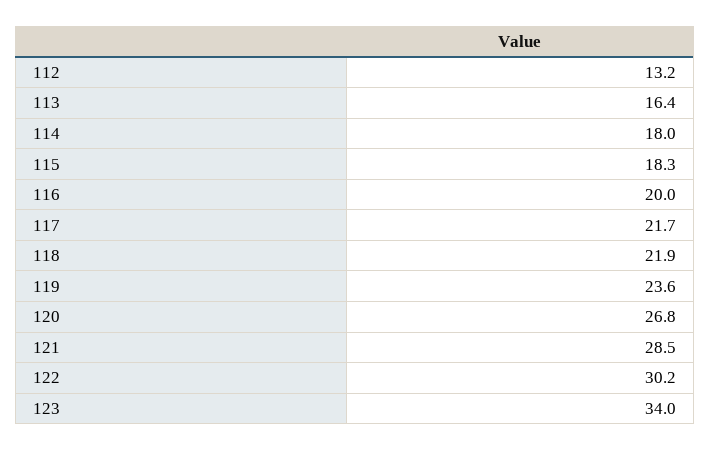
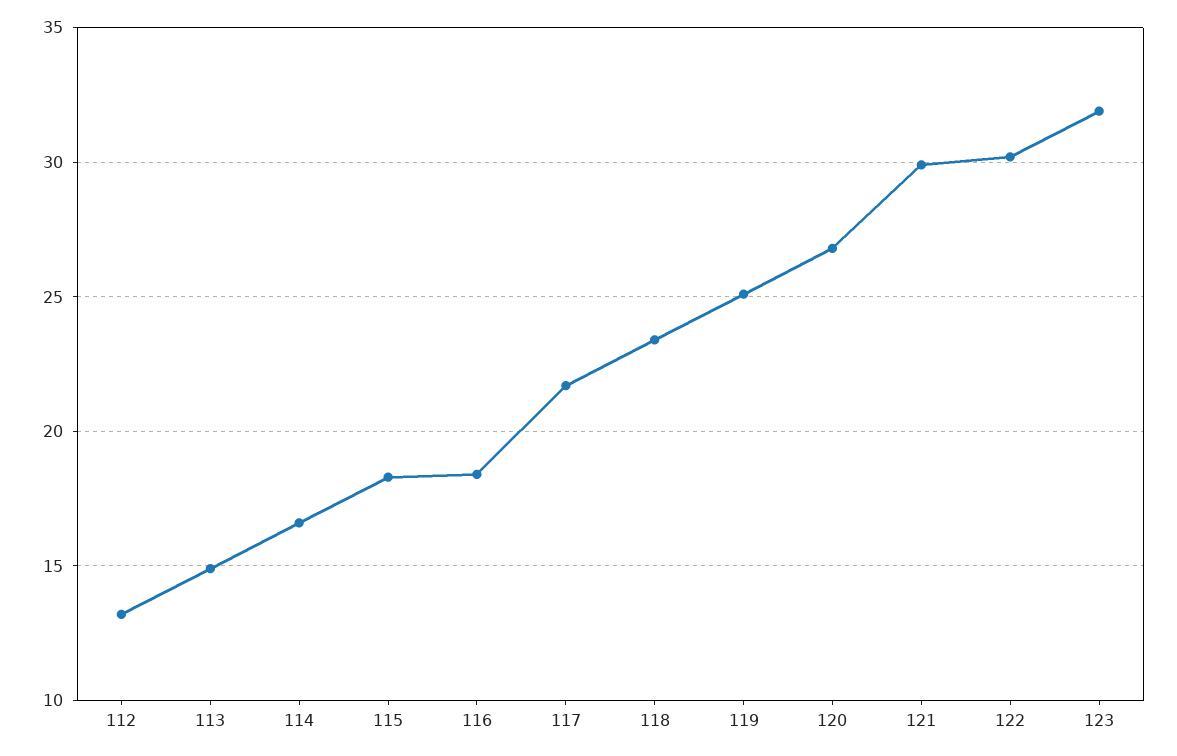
  {
    "112": 13.2,
-   "113": 16.4,
+   "113": 15,
-   "114": 18,
+   "114": 16.5,
    "115": 18.3,
-   "116": 20,
+   "116": 18.5,
    "117": 21.7,
-   "118": 21.9,
+   "118": 23.5,
-   "119": 23.6,
+   "119": 25,
    "120": 26.8,
-   "121": 28.5,
+   "121": 30,
    "122": 30.2,
-   "123": 34
+   "123": 32
  }

